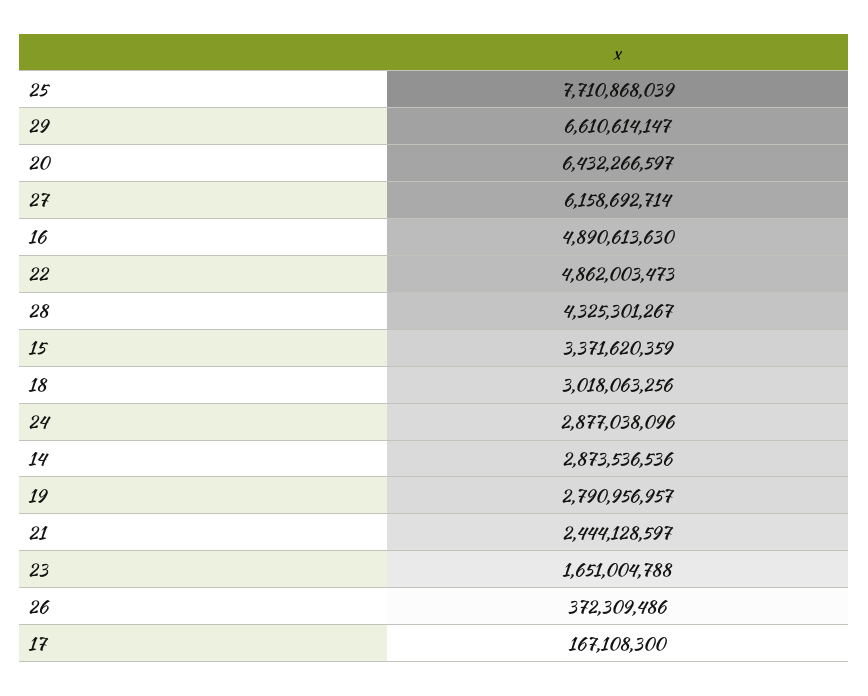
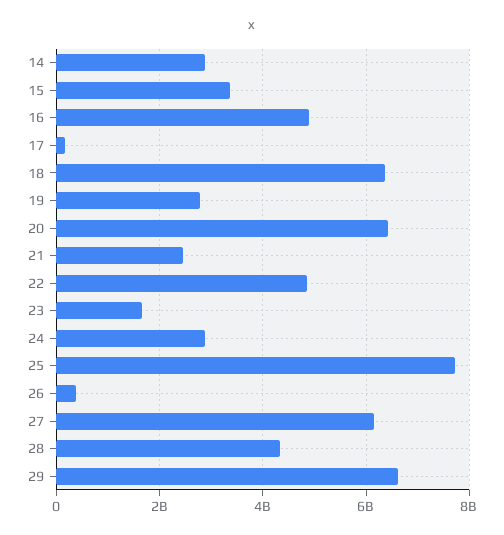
  {
    "25": 7710868039,
    "29": 6610614147,
    "20": 6432266597,
    "27": 6158692714,
    "16": 4890613630,
    "22": 4862003473,
    "28": 4325301267,
    "15": 3371620359,
-   "18": 3018063256,
+   "18": 6400000000,
    "24": 2877038096,
    "14": 2873536536,
    "19": 2790956957,
    "21": 2444128597,
    "23": 1651004788,
    "26": 372309486,
    "17": 167108300
  }

